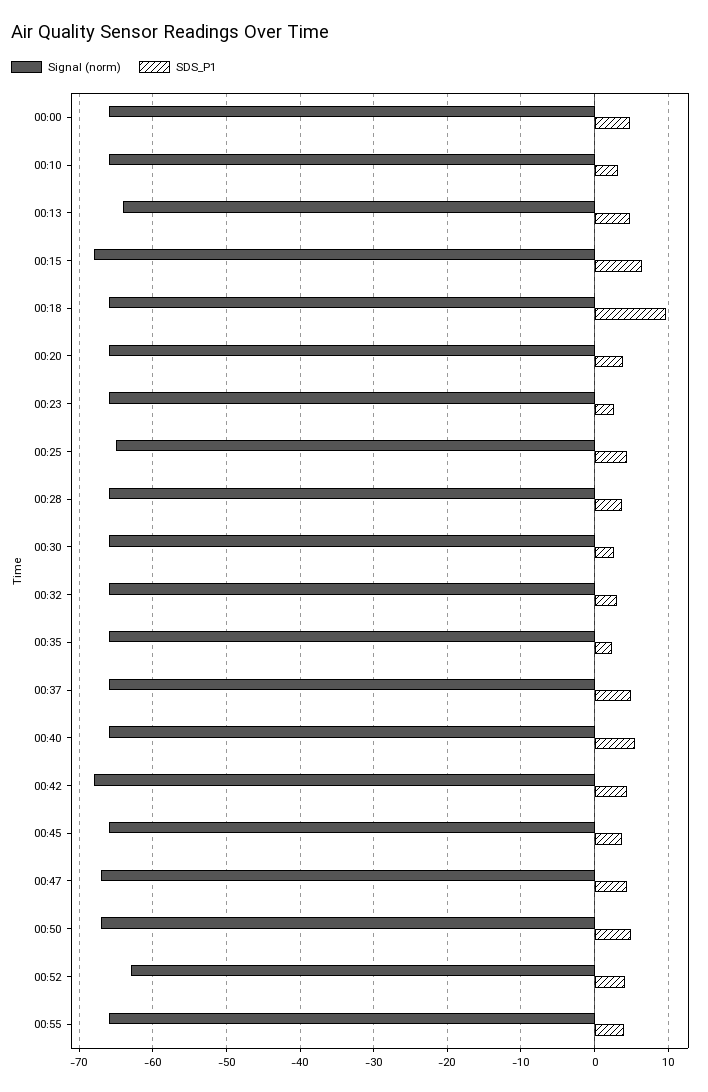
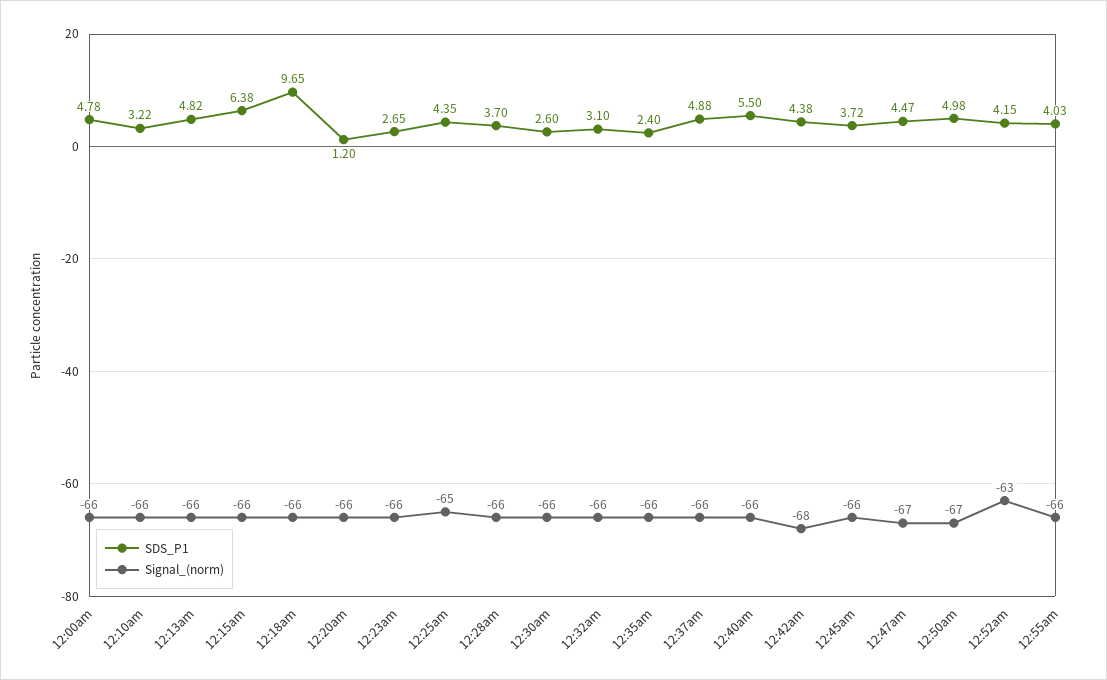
  {
    "Signal (norm)": {
      "00:00": -66,
      "00:10": -66,
-     "00:13": -64,
+     "00:13": -66,
-     "00:15": -68,
+     "00:15": -66,
      "00:18": -66,
      "00:20": -66,
      "00:23": -66,
      "00:25": -65,
      "00:28": -66,
      "00:30": -66,
      "00:32": -66,
      "00:35": -66,
      "00:37": -66,
      "00:40": -66,
      "00:42": -68,
      "00:45": -66,
      "00:47": -67,
      "00:50": -67,
      "00:52": -63,
      "00:55": -66
    },
    "SDS_P1": {
      "00:00": 4.78,
      "00:10": 3.22,
      "00:13": 4.82,
      "00:15": 6.38,
      "00:18": 9.65,
-     "00:20": 4,
+     "00:20": 1.2,
      "00:23": 2.65,
      "00:25": 4.35,
      "00:28": 3.7,
      "00:30": 2.6,
      "00:32": 3.1,
      "00:35": 2.4,
      "00:37": 4.88,
      "00:40": 5.5,
      "00:42": 4.38,
      "00:45": 3.72,
      "00:47": 4.47,
      "00:50": 4.98,
      "00:52": 4.15,
      "00:55": 4.03
    }
  }

